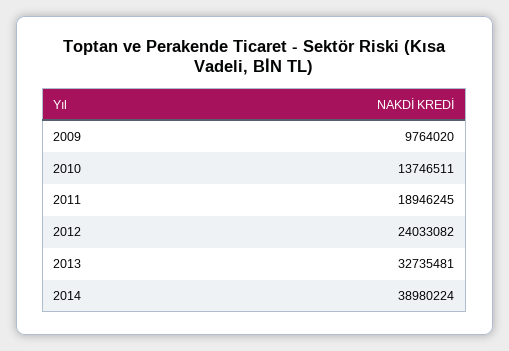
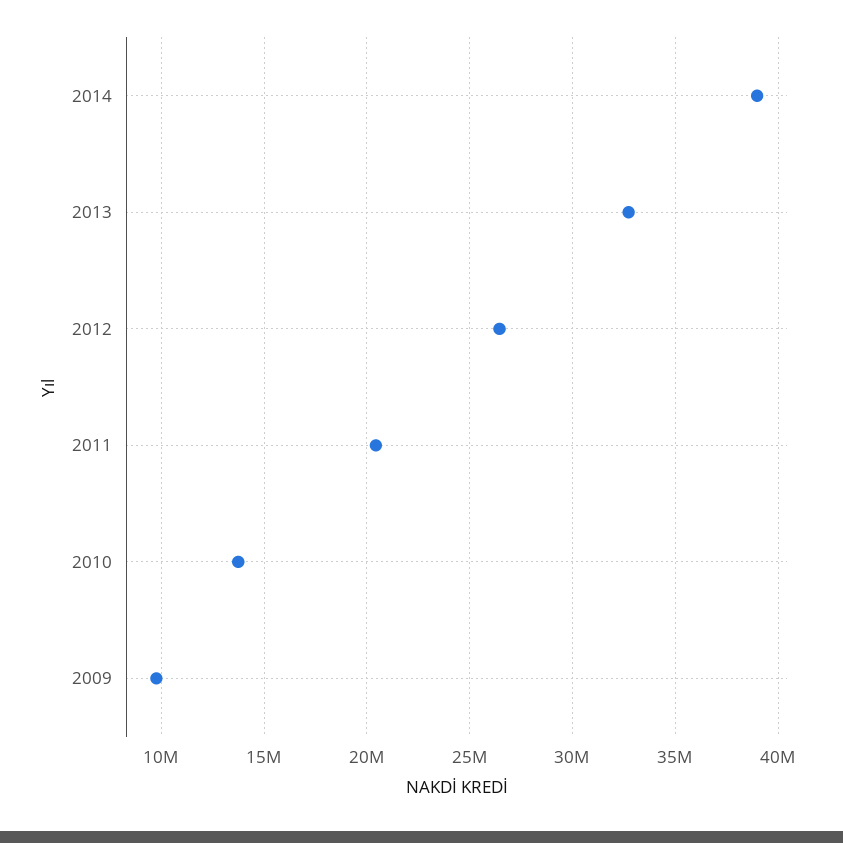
  {
    "2009": 9764020,
    "2010": 13746511,
-   "2011": 18946245,
+   "2011": 20500000,
-   "2012": 24033082,
+   "2012": 26500000,
    "2013": 32735481,
    "2014": 38980224
  }

